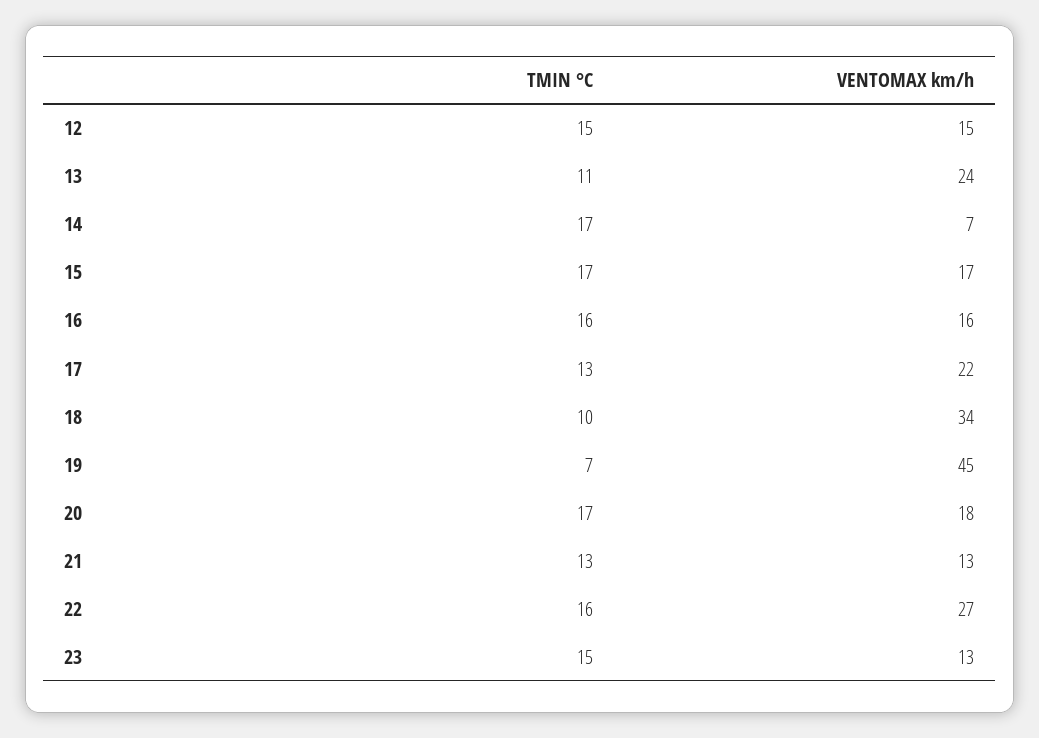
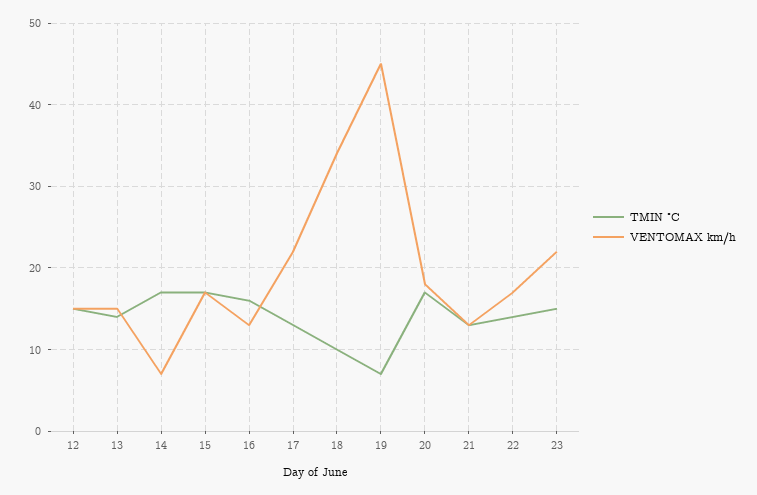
  {
    "TMIN °C": {
      "12": 15,
-     "13": 11,
+     "13": 14,
      "14": 17,
      "15": 17,
      "16": 16,
      "17": 13,
      "18": 10,
      "19": 7,
      "20": 17,
      "21": 13,
-     "22": 16,
+     "22": 14,
      "23": 15
    },
    "VENTOMAX km/h": {
      "12": 15,
-     "13": 24,
+     "13": 15,
      "14": 7,
      "15": 17,
-     "16": 16,
+     "16": 13,
      "17": 22,
      "18": 34,
      "19": 45,
      "20": 18,
      "21": 13,
-     "22": 27,
+     "22": 17,
-     "23": 13
+     "23": 22
    }
  }

